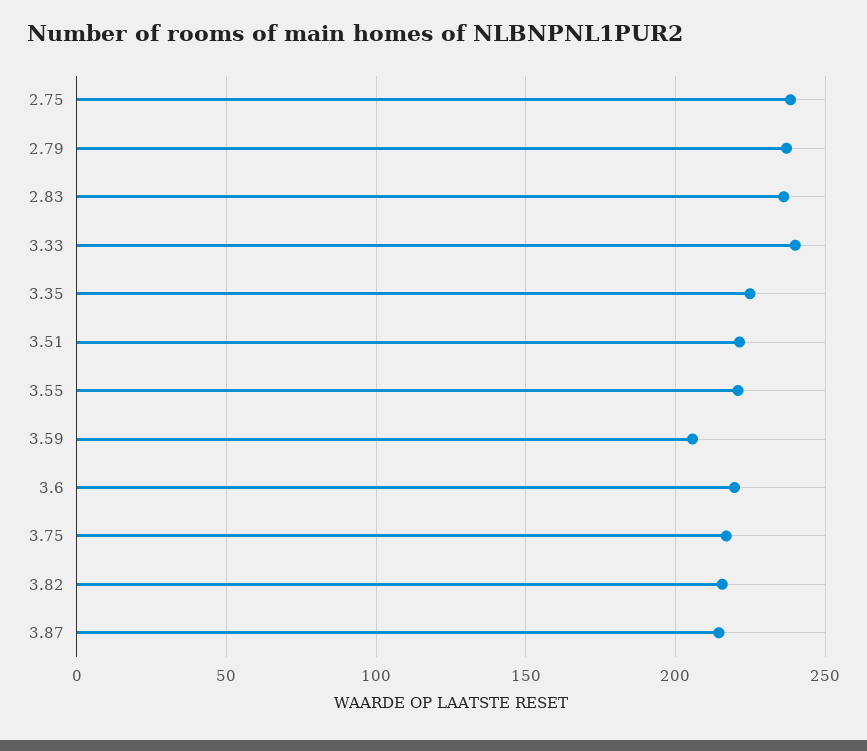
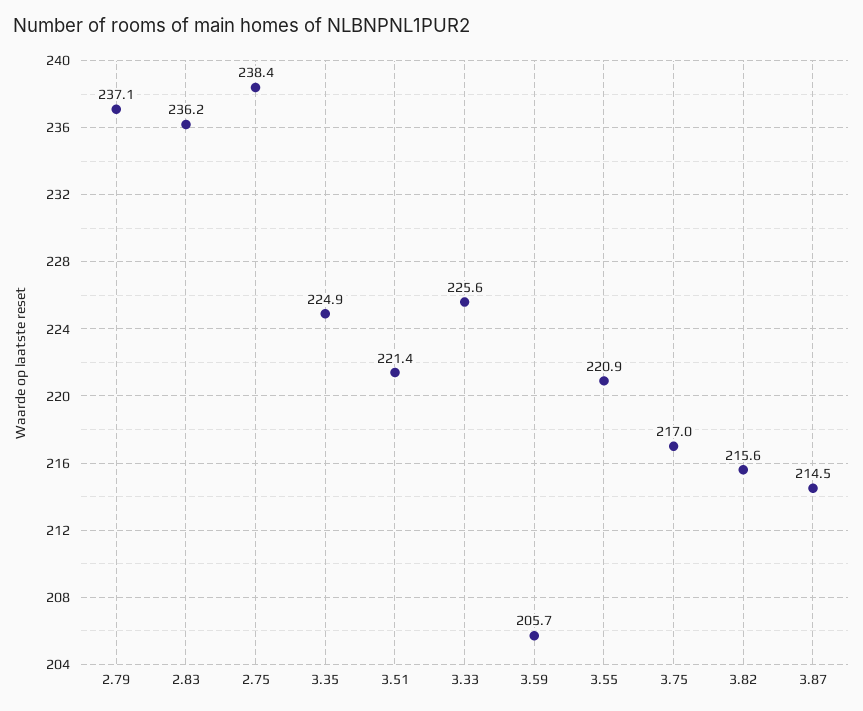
  {
    "2.75": 238.4,
    "2.79": 237.1,
    "2.83": 236.2,
-   "3.33": 240,
+   "3.33": 225.6,
    "3.35": 224.9,
    "3.51": 221.4,
    "3.55": 220.9,
    "3.59": 205.7,
-   "3.6": 220,
    "3.75": 217,
    "3.82": 215.6,
    "3.87": 214.5
  }

